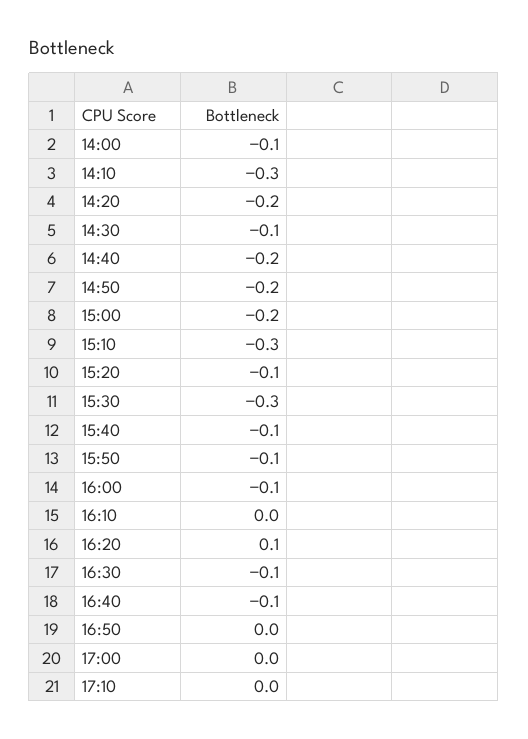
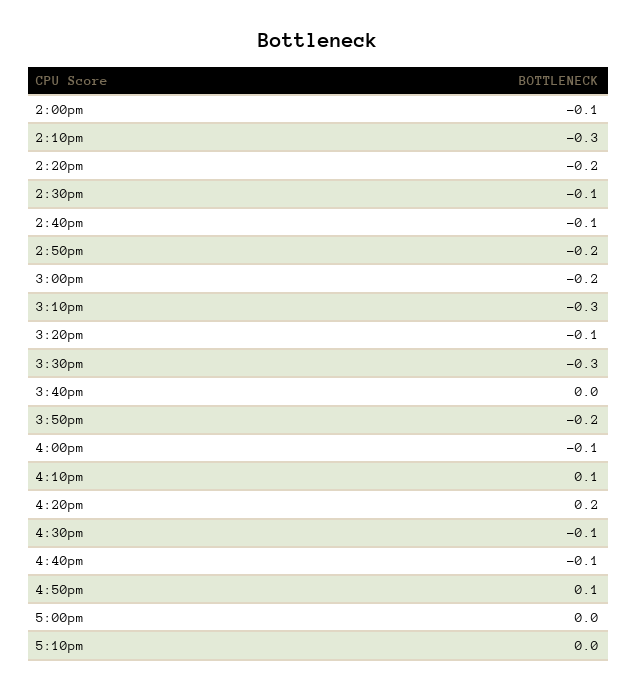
  {
    "14:00": -0.1,
    "14:10": -0.3,
    "14:20": -0.2,
    "14:30": -0.1,
-   "14:40": -0.2,
+   "14:40": -0.1,
    "14:50": -0.2,
    "15:00": -0.2,
    "15:10": -0.3,
    "15:20": -0.1,
    "15:30": -0.3,
-   "15:40": -0.1,
+   "15:40": 0,
-   "15:50": -0.1,
+   "15:50": -0.2,
    "16:00": -0.1,
-   "16:10": 0,
+   "16:10": 0.1,
-   "16:20": 0.1,
+   "16:20": 0.2,
    "16:30": -0.1,
    "16:40": -0.1,
-   "16:50": 0,
+   "16:50": 0.1,
    "17:00": 0,
    "17:10": 0
  }

